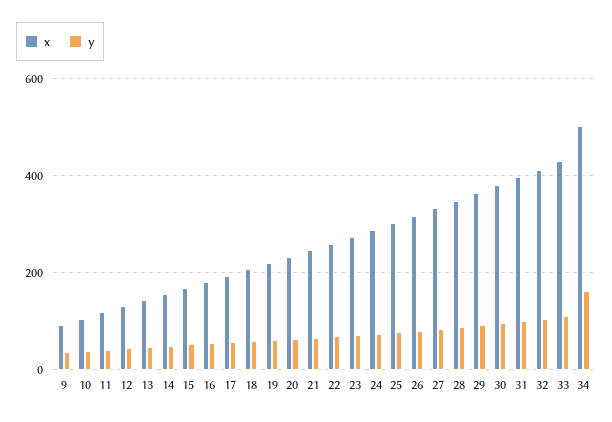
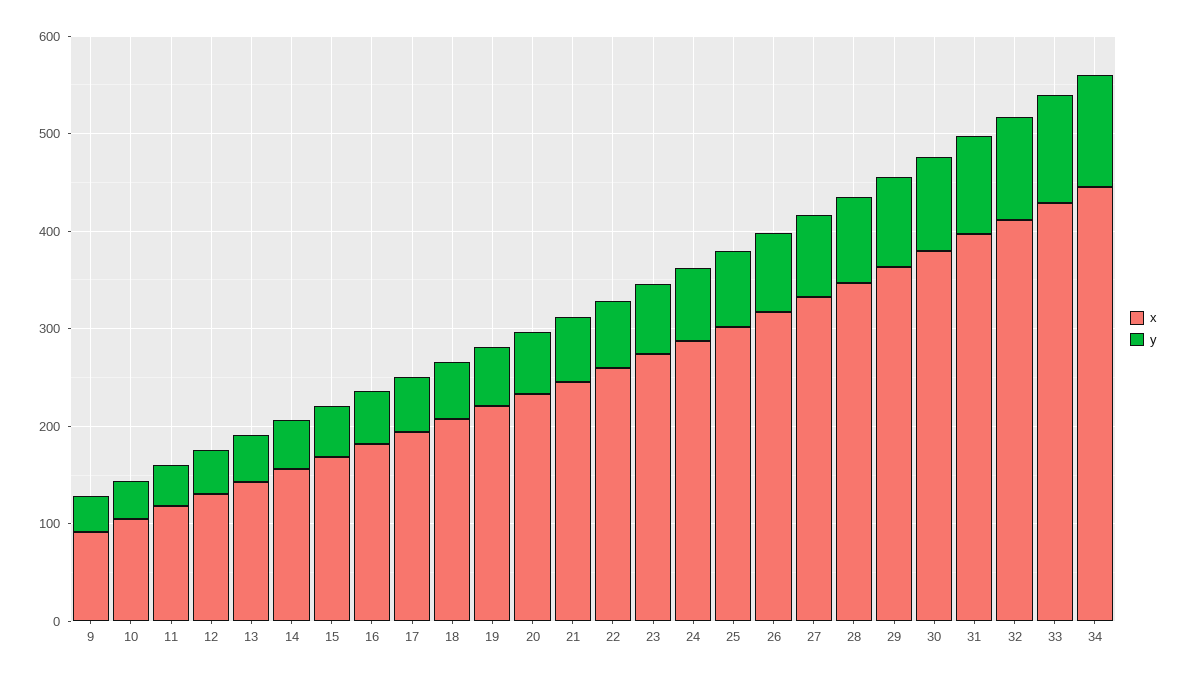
  {
    "x": {
      "9": 100,
      "10": 100,
      "11": 120,
      "12": 140,
      "13": 140,
      "14": 160,
      "15": 160,
      "16": 180,
      "17": 200,
      "18": 200,
      "19": 220,
      "20": 240,
      "21": 240,
      "22": 260,
      "23": 280,
      "24": 280,
      "25": 300,
      "26": 320,
      "27": 340,
      "28": 340,
      "29": 360,
      "30": 380,
      "31": 400,
      "32": 420,
      "33": 420,
-     "34": 500
+     "34": 440
    },
    "y": {
      "9": 40,
      "10": 40,
      "11": 40,
      "12": 40,
      "13": 40,
      "14": 40,
      "15": 60,
      "16": 60,
      "17": 60,
      "18": 60,
      "19": 60,
      "20": 60,
      "21": 60,
      "22": 60,
      "23": 80,
      "24": 80,
      "25": 80,
      "26": 80,
      "27": 80,
      "28": 80,
      "29": 100,
      "30": 100,
      "31": 100,
      "32": 100,
      "33": 120,
-     "34": 160
+     "34": 120
    }
  }

